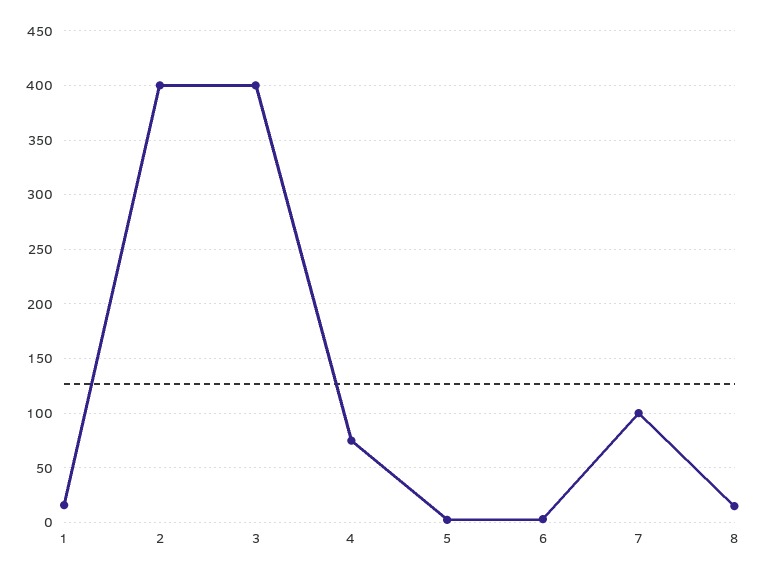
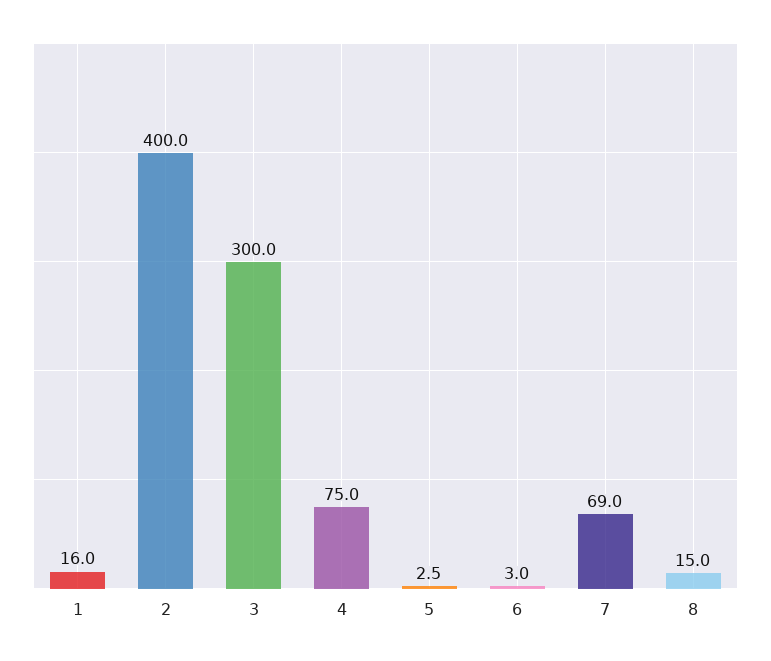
  {
    "1": 16,
    "2": 400,
-   "3": 400,
+   "3": 300,
    "4": 75,
    "5": 2.5,
    "6": 3,
-   "7": 100,
+   "7": 69,
    "8": 15
  }

